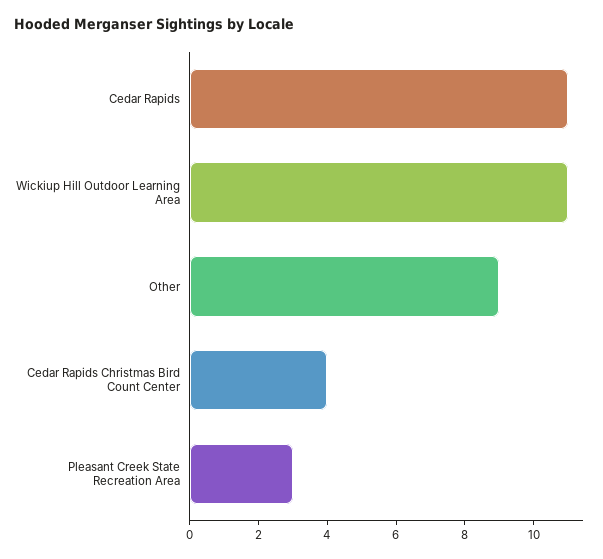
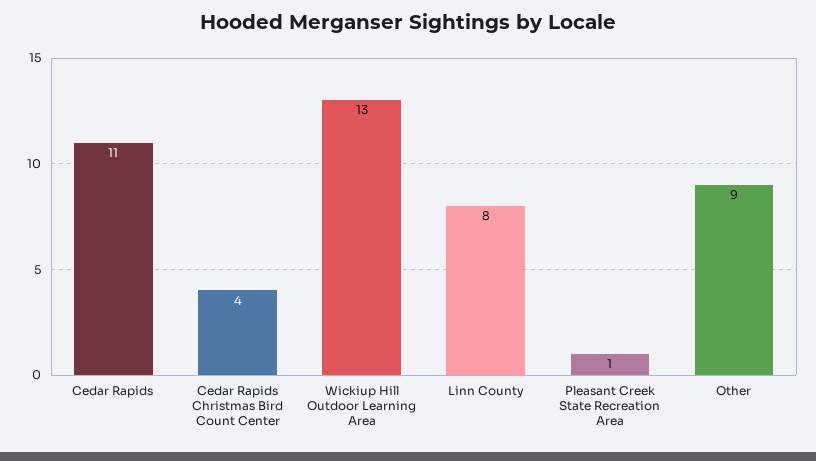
  {
    "Cedar Rapids": 11,
-   "Wickiup Hill Outdoor Learning Area": 11,
+   "Wickiup Hill Outdoor Learning Area": 13,
    "Other": 9,
    "Cedar Rapids Christmas Bird Count Center": 4,
-   "Pleasant Creek State Recreation Area": 3
+   "Pleasant Creek State Recreation Area": 1,
+   "Linn County": 8
  }

